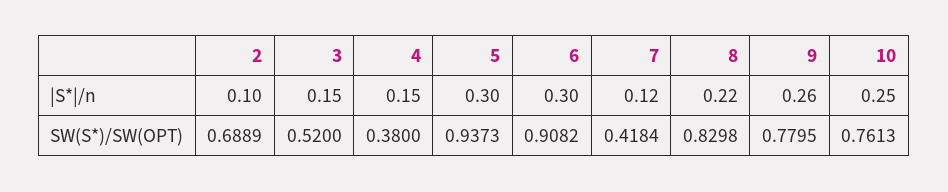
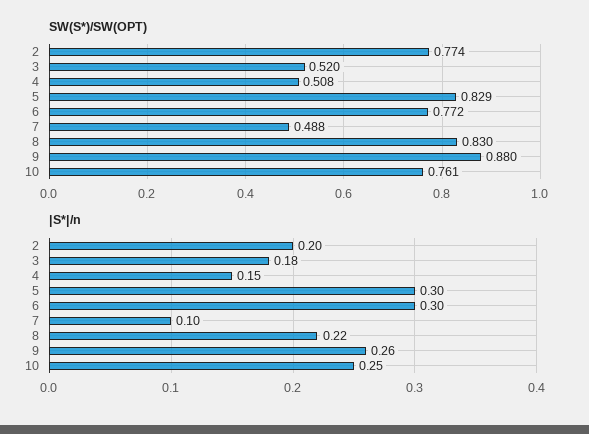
  {
    "|S*|/n": {
-     "2": 0.1,
+     "2": 0.2,
-     "3": 0.15,
+     "3": 0.18,
      "4": 0.15,
      "5": 0.3,
      "6": 0.3,
-     "7": 0.12,
+     "7": 0.1,
      "8": 0.22,
      "9": 0.26,
      "10": 0.25
    },
    "SW(S*)/SW(OPT)": {
-     "2": 0.6889,
+     "2": 0.774,
      "3": 0.52,
-     "4": 0.38,
+     "4": 0.508,
-     "5": 0.9373,
+     "5": 0.829,
-     "6": 0.9082,
+     "6": 0.772,
-     "7": 0.4184,
+     "7": 0.488,
      "8": 0.8298,
-     "9": 0.7795,
+     "9": 0.88,
      "10": 0.7613
    }
  }

